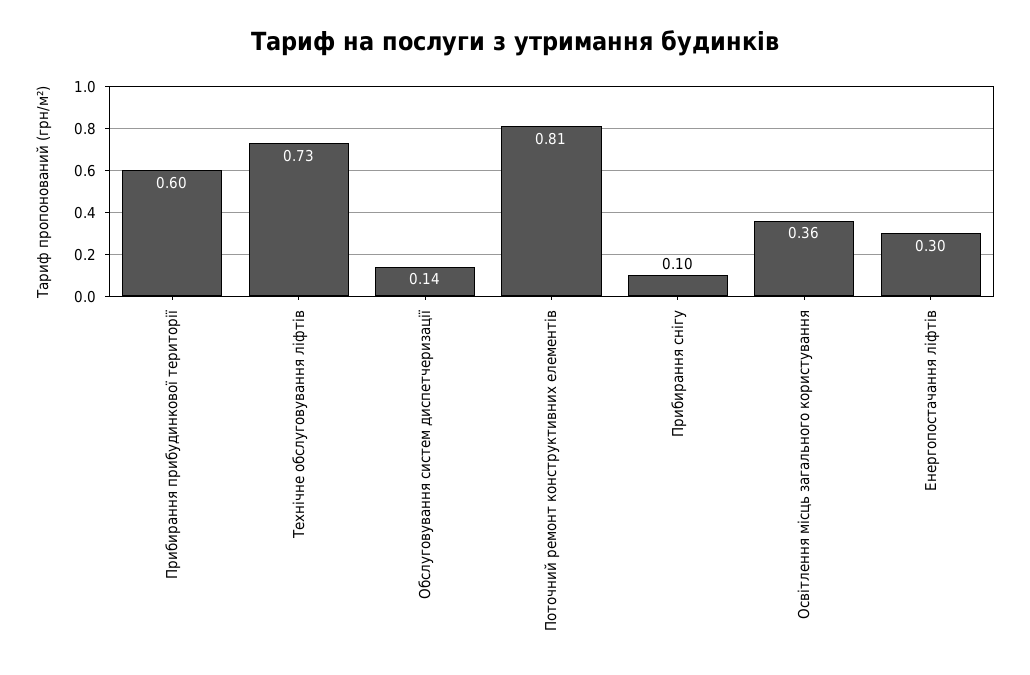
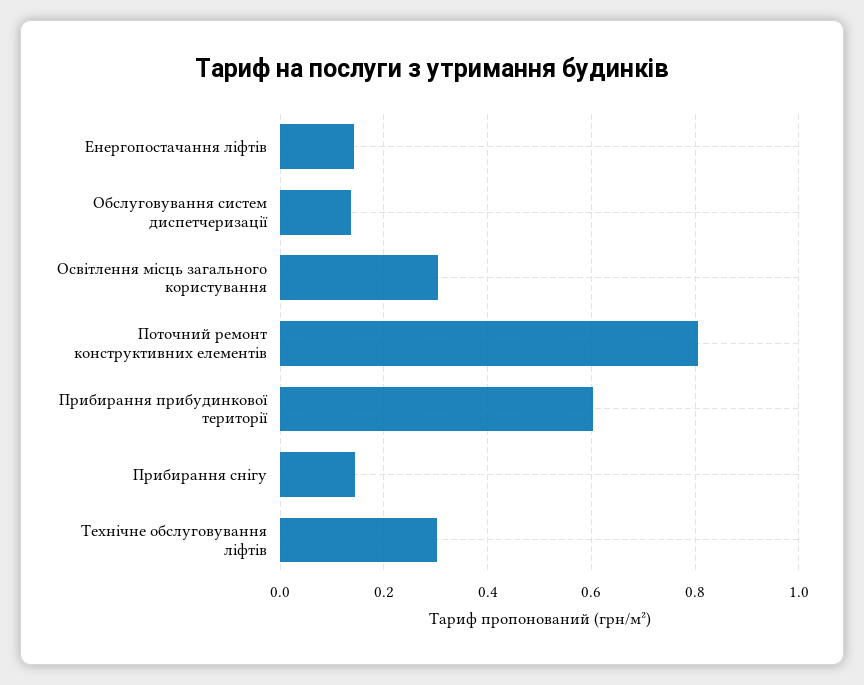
  {
    "Прибирання прибудинкової території": 0.6,
-   "Технічне обслуговування ліфтів": 0.73,
+   "Технічне обслуговування ліфтів": 0.3,
    "Обслуговування систем диспетчеризації": 0.14,
    "Поточний ремонт конструктивних елементів": 0.81,
-   "Прибирання снігу": 0.1,
+   "Прибирання снігу": 0.14,
-   "Освітлення місць загального користування": 0.36,
+   "Освітлення місць загального користування": 0.3,
-   "Енергопостачання ліфтів": 0.3
+   "Енергопостачання ліфтів": 0.14
  }

